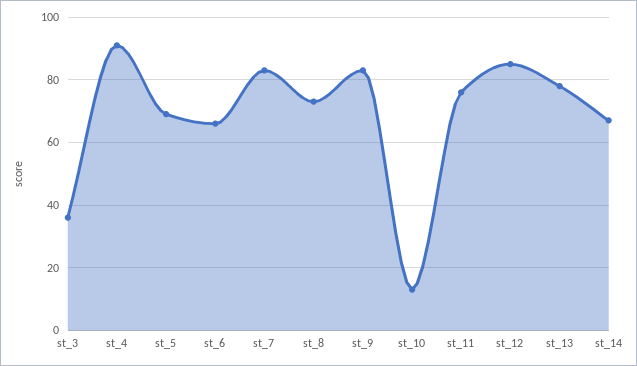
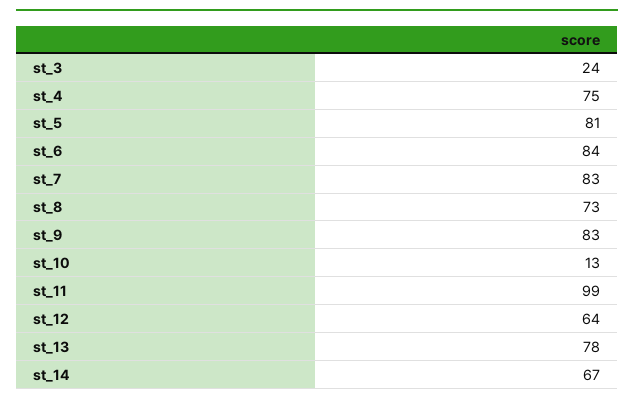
  {
-   "st_3": 35,
+   "st_3": 24,
-   "st_4": 90,
+   "st_4": 75,
-   "st_5": 70,
+   "st_5": 81,
-   "st_6": 65,
+   "st_6": 84,
    "st_7": 83,
    "st_8": 73,
    "st_9": 83,
    "st_10": 13,
-   "st_11": 75,
+   "st_11": 99,
-   "st_12": 85,
+   "st_12": 64,
    "st_13": 78,
    "st_14": 67
  }

